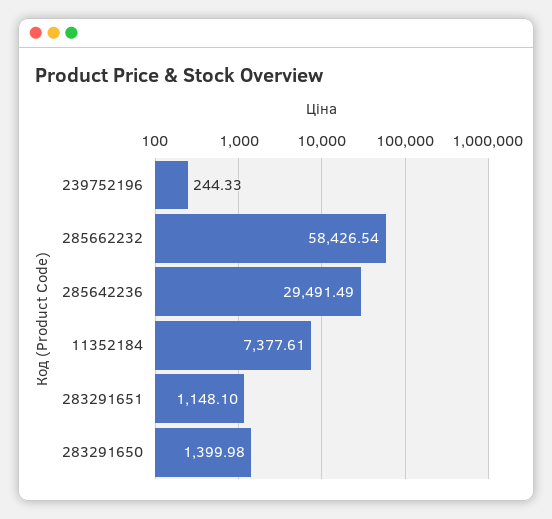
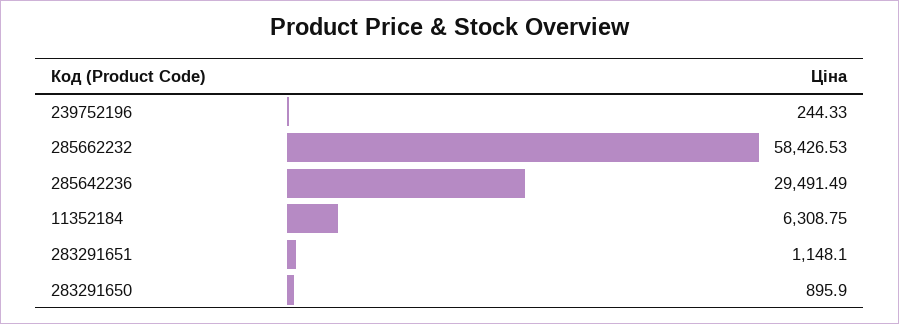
  {
    "239752196": 244.33,
-   "285662232": 58426.54,
+   "285662232": 58426.53,
    "285642236": 29491.49,
-   "11352184": 7377.61,
+   "11352184": 6308.75,
    "283291651": 1148.1,
-   "283291650": 1399.98
+   "283291650": 895.9
  }

